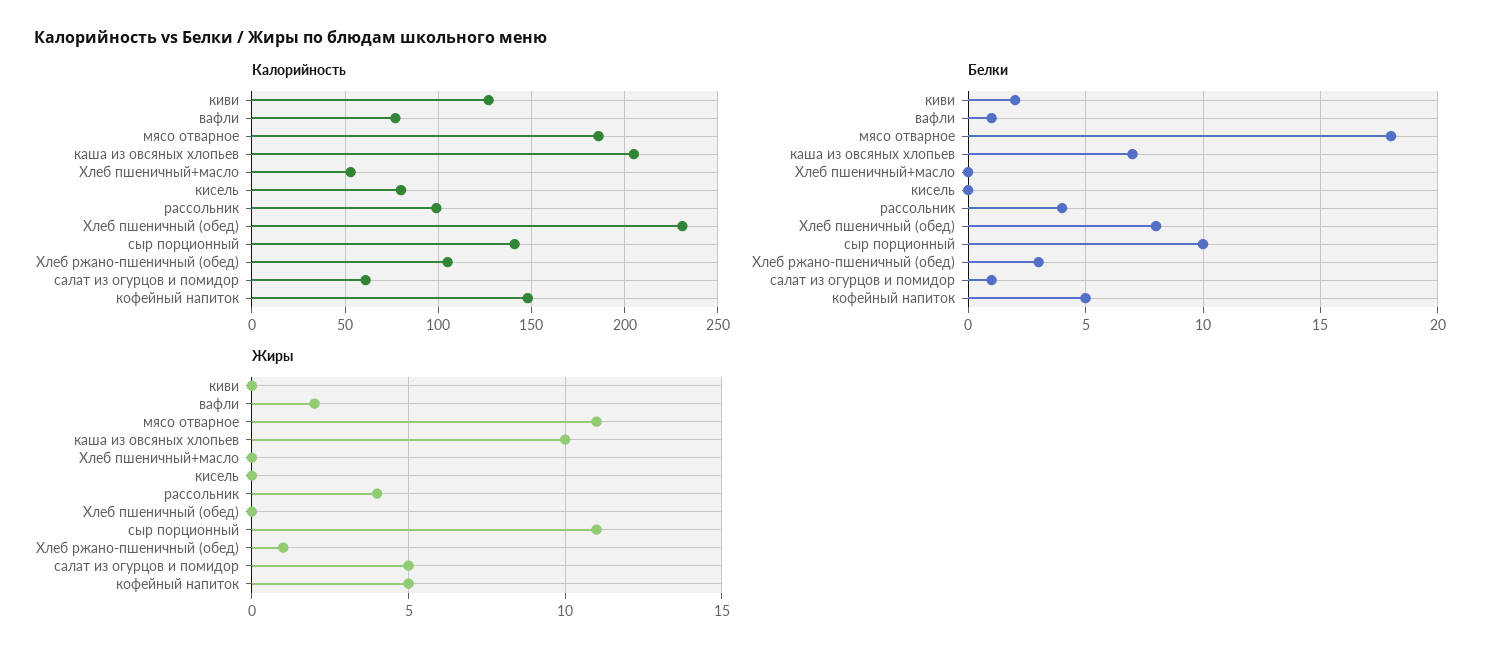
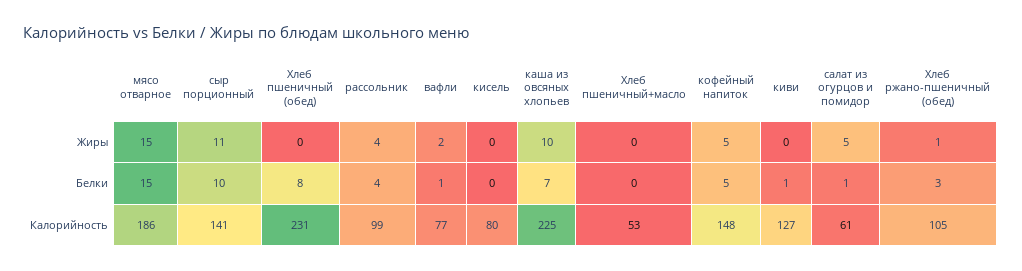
  {
    "Калорийность": {
      "киви": 127,
      "вафли": 77,
      "мясо отварное": 186,
-     "каша из овсяных хлопьев": 205,
+     "каша из овсяных хлопьев": 225,
      "Хлеб пшеничный+масло": 53,
      "кисель": 80,
      "рассольник": 99,
      "Хлеб пшеничный (обед)": 231,
      "сыр порционный": 141,
      "Хлеб ржано-пшеничный (обед)": 105,
      "салат из огурцов и помидор": 61,
      "кофейный напиток": 148
    },
    "Белки": {
-     "киви": 2,
+     "киви": 1,
      "вафли": 1,
-     "мясо отварное": 18,
+     "мясо отварное": 15,
      "каша из овсяных хлопьев": 7,
      "Хлеб пшеничный+масло": 0,
      "кисель": 0,
      "рассольник": 4,
      "Хлеб пшеничный (обед)": 8,
      "сыр порционный": 10,
      "Хлеб ржано-пшеничный (обед)": 3,
      "салат из огурцов и помидор": 1,
      "кофейный напиток": 5
    },
    "Жиры": {
      "киви": 0,
      "вафли": 2,
-     "мясо отварное": 11,
+     "мясо отварное": 15,
      "каша из овсяных хлопьев": 10,
      "Хлеб пшеничный+масло": 0,
      "кисель": 0,
      "рассольник": 4,
      "Хлеб пшеничный (обед)": 0,
      "сыр порционный": 11,
      "Хлеб ржано-пшеничный (обед)": 1,
      "салат из огурцов и помидор": 5,
      "кофейный напиток": 5
    }
  }

